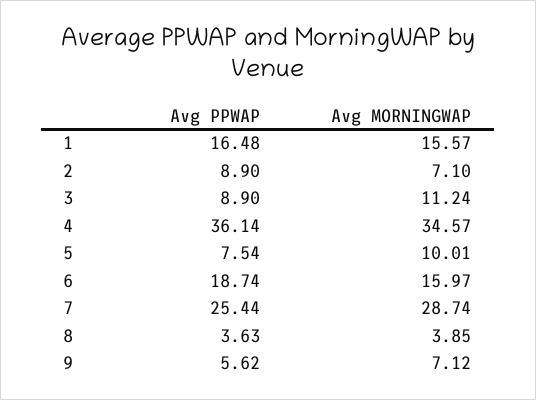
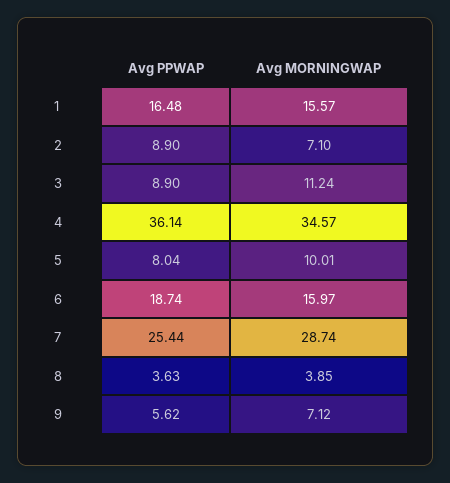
  {
    "Avg PPWAP": {
      "1": 16.48,
      "2": 8.9,
      "3": 8.9,
      "4": 36.14,
-     "5": 7.54,
+     "5": 8.04,
      "6": 18.74,
      "7": 25.44,
      "8": 3.63,
      "9": 5.62
    },
    "Avg MORNINGWAP": {
      "1": 15.57,
      "2": 7.1,
      "3": 11.24,
      "4": 34.57,
      "5": 10.01,
      "6": 15.97,
      "7": 28.74,
      "8": 3.85,
      "9": 7.12
    }
  }

